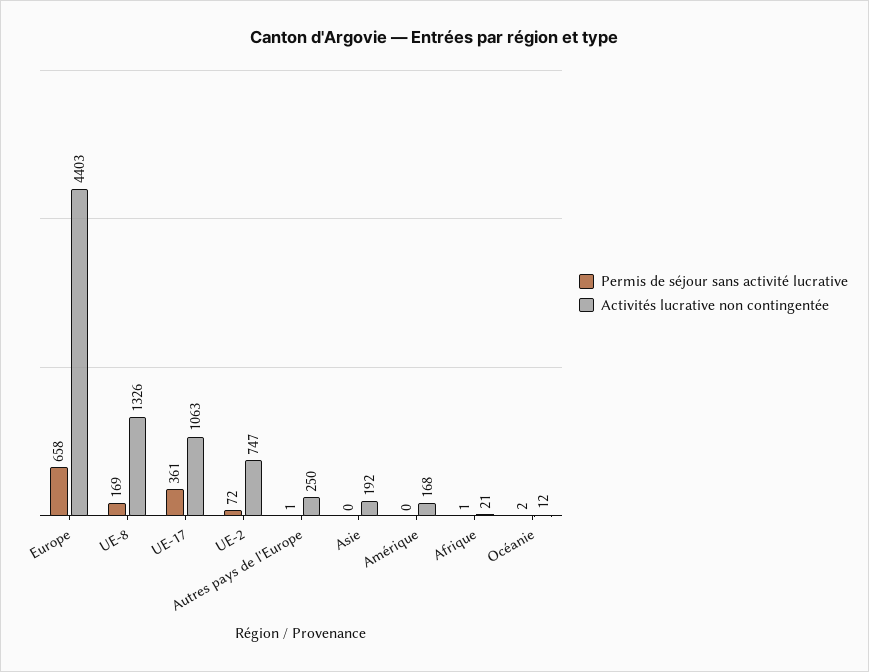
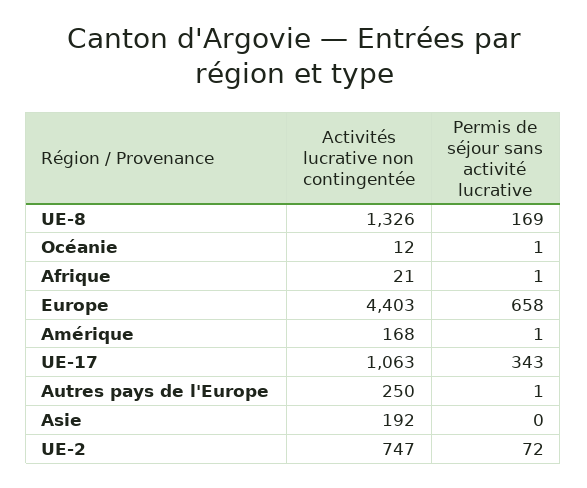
  {
    "Permis de séjour sans activité lucrative": {
      "Europe": 658,
      "UE-8": 169,
-     "UE-17": 361,
+     "UE-17": 343,
      "UE-2": 72,
      "Autres pays de l'Europe": 1,
      "Asie": 0,
-     "Amérique": 0,
+     "Amérique": 1,
      "Afrique": 1,
-     "Océanie": 2
+     "Océanie": 1
    },
    "Activités lucrative non contingentée": {
      "Europe": 4403,
      "UE-8": 1326,
      "UE-17": 1063,
      "UE-2": 747,
      "Autres pays de l'Europe": 250,
      "Asie": 192,
      "Amérique": 168,
      "Afrique": 21,
      "Océanie": 12
    }
  }

